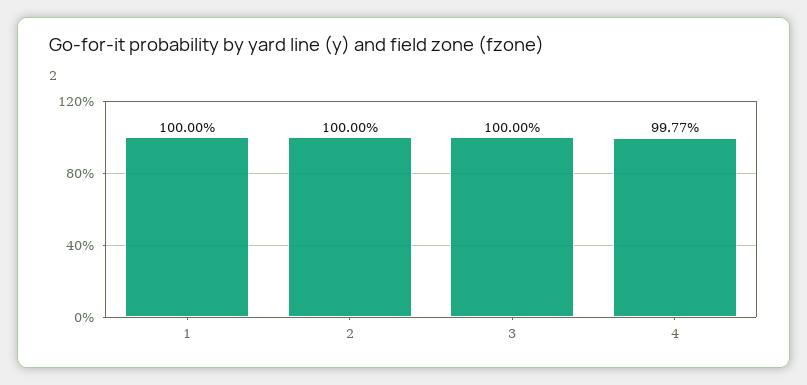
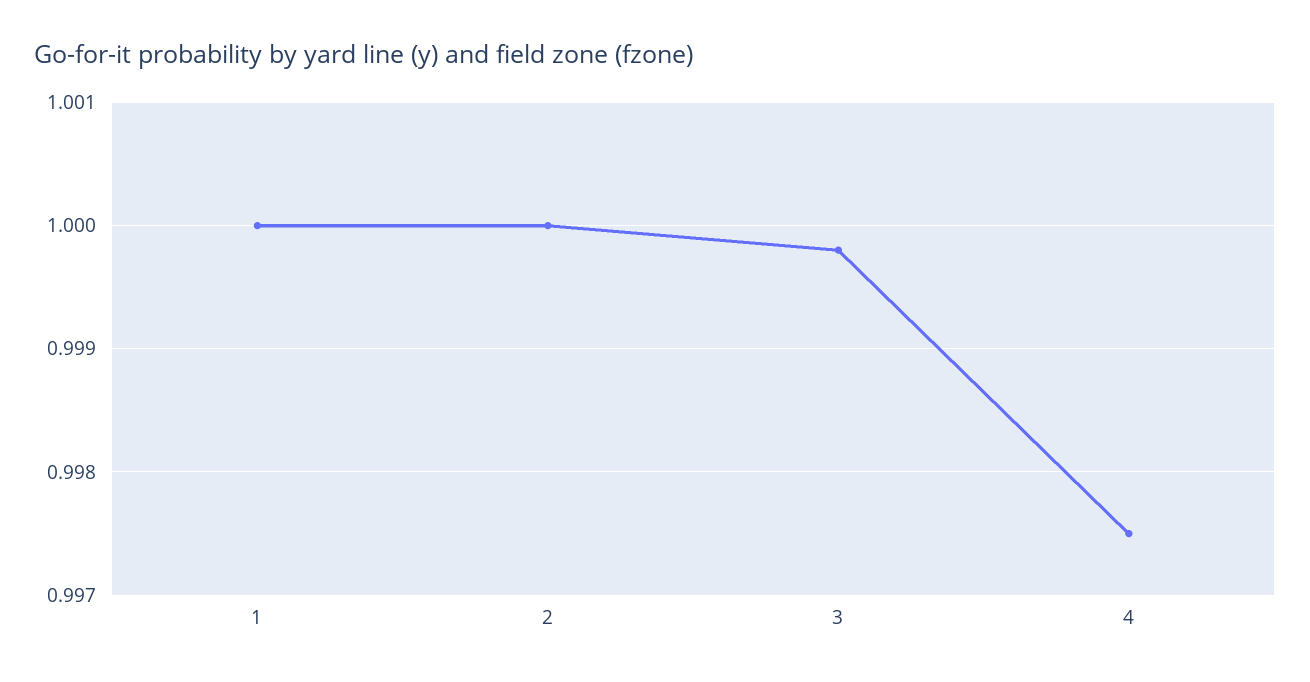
  {
    "1": 1,
    "2": 1,
-   "3": 1,
+   "3": 0.9998,
-   "4": 0.9977
+   "4": 0.9975
  }

